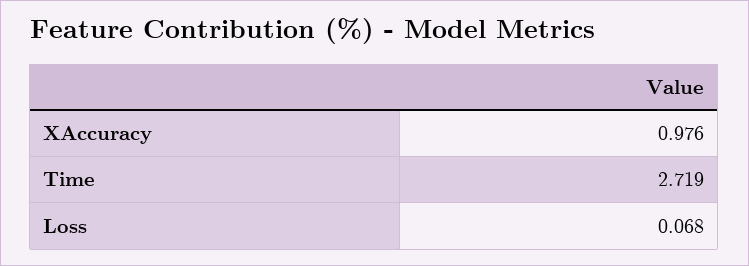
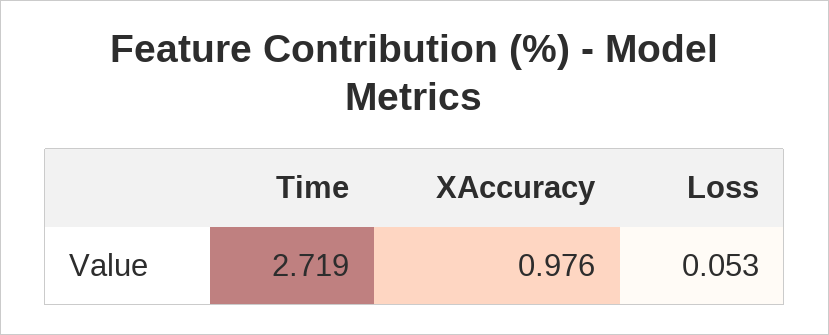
  {
    "XAccuracy": 0.976,
    "Time": 2.719,
-   "Loss": 0.068
+   "Loss": 0.053
  }

